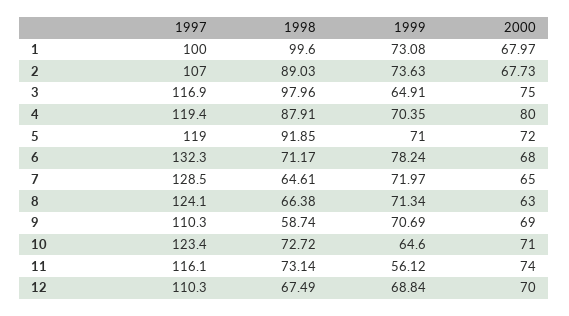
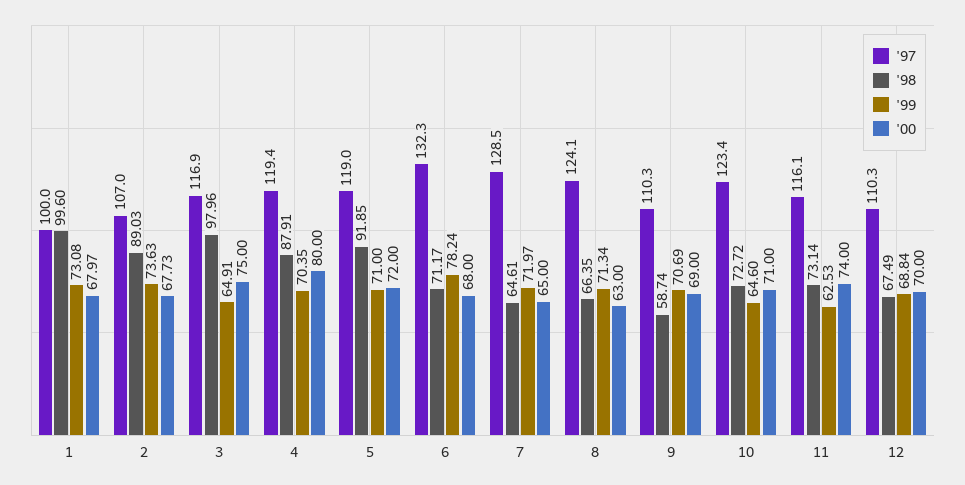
  {
    "1997": {
      "1": 100,
      "2": 107,
      "3": 116.9,
      "4": 119.4,
      "5": 119,
      "6": 132.3,
      "7": 128.5,
      "8": 124.1,
      "9": 110.3,
      "10": 123.4,
      "11": 116.1,
      "12": 110.3
    },
    "1998": {
      "1": 99.6,
      "2": 89.03,
      "3": 97.96,
      "4": 87.91,
      "5": 91.85,
      "6": 71.17,
      "7": 64.61,
-     "8": 66.38,
+     "8": 66.35,
      "9": 58.74,
      "10": 72.72,
      "11": 73.14,
      "12": 67.49
    },
    "1999": {
      "1": 73.08,
      "2": 73.63,
      "3": 64.91,
      "4": 70.35,
      "5": 71,
      "6": 78.24,
      "7": 71.97,
      "8": 71.34,
      "9": 70.69,
      "10": 64.6,
-     "11": 56.12,
+     "11": 62.53,
      "12": 68.84
    },
    "2000": {
      "1": 67.97,
      "2": 67.73,
      "3": 75,
      "4": 80,
      "5": 72,
      "6": 68,
      "7": 65,
      "8": 63,
      "9": 69,
      "10": 71,
      "11": 74,
      "12": 70
    }
  }

